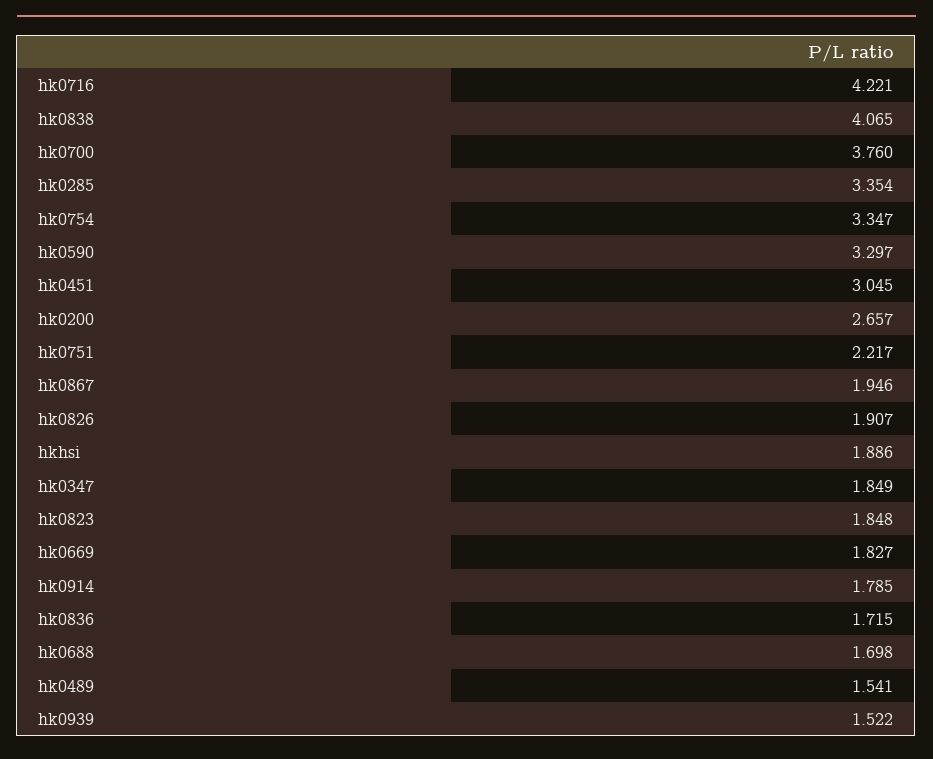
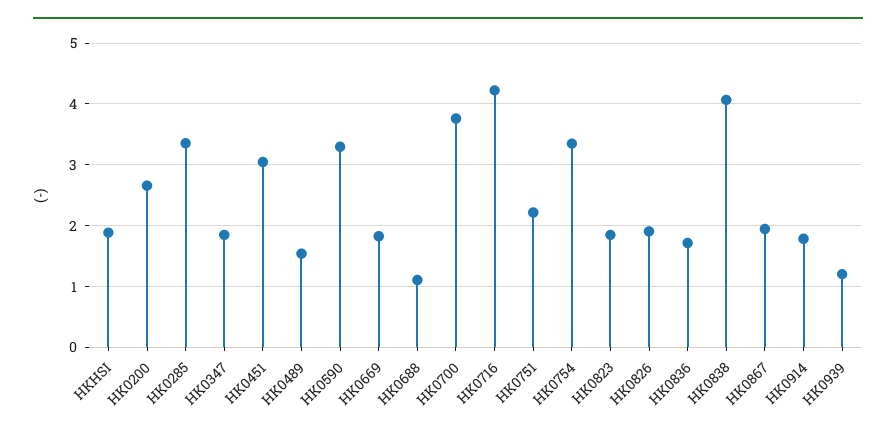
  {
    "hk0716": 4.221,
    "hk0838": 4.065,
    "hk0700": 3.76,
    "hk0285": 3.354,
    "hk0754": 3.347,
    "hk0590": 3.297,
    "hk0451": 3.045,
    "hk0200": 2.657,
    "hk0751": 2.217,
    "hk0867": 1.946,
    "hk0826": 1.907,
    "hkhsi": 1.886,
    "hk0347": 1.849,
    "hk0823": 1.848,
    "hk0669": 1.827,
    "hk0914": 1.785,
    "hk0836": 1.715,
-   "hk0688": 1.698,
+   "hk0688": 1.1,
    "hk0489": 1.541,
-   "hk0939": 1.522
+   "hk0939": 1.2
  }

